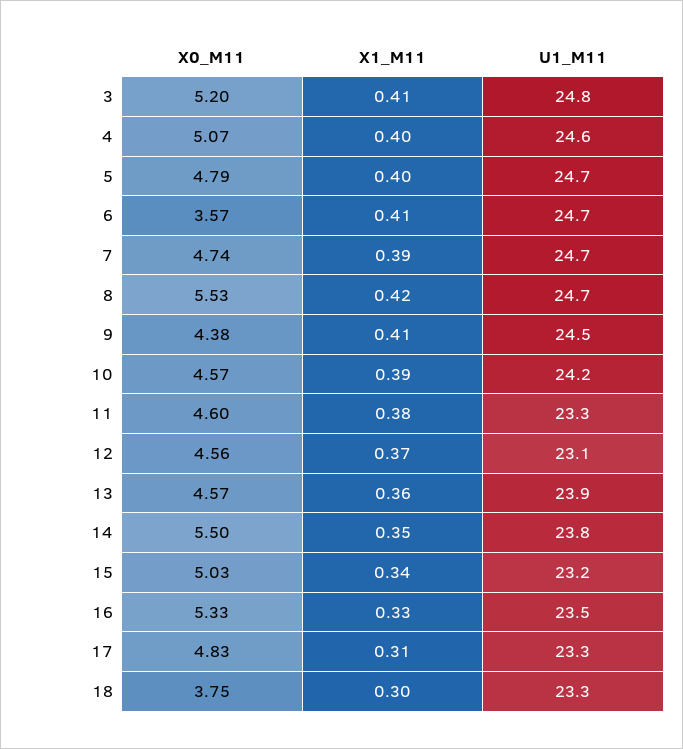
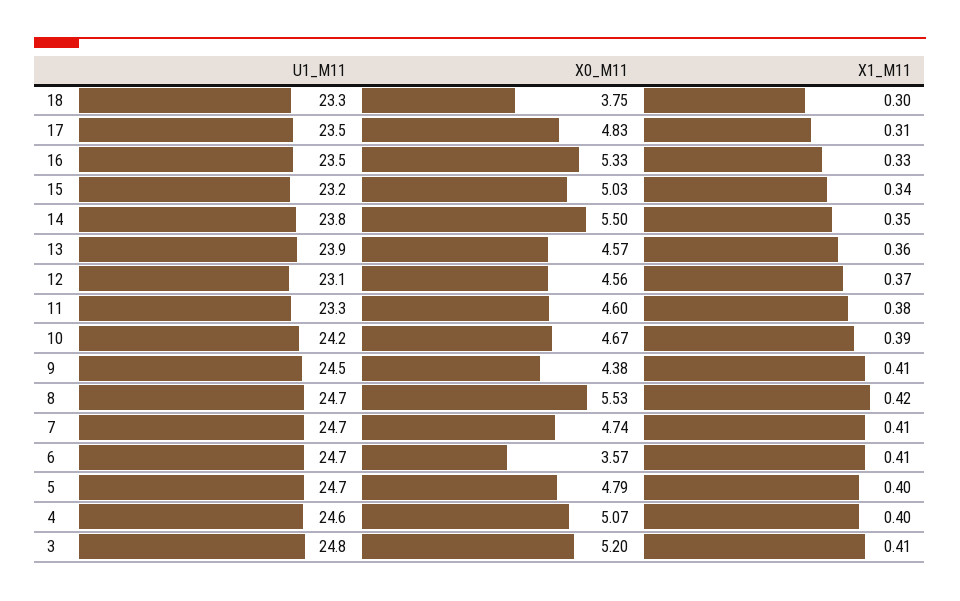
  {
    "X0_M11": {
      "3": 5.2,
      "4": 5.07,
      "5": 4.79,
      "6": 3.57,
      "7": 4.74,
      "8": 5.53,
      "9": 4.38,
-     "10": 4.57,
+     "10": 4.67,
      "11": 4.6,
      "12": 4.56,
      "13": 4.57,
      "14": 5.5,
      "15": 5.03,
      "16": 5.33,
      "17": 4.83,
      "18": 3.75
    },
    "X1_M11": {
      "3": 0.41,
      "4": 0.4,
      "5": 0.4,
      "6": 0.41,
-     "7": 0.39,
+     "7": 0.41,
      "8": 0.42,
      "9": 0.41,
      "10": 0.39,
      "11": 0.38,
      "12": 0.37,
      "13": 0.36,
      "14": 0.35,
      "15": 0.34,
      "16": 0.33,
      "17": 0.31,
      "18": 0.3
    },
    "U1_M11": {
      "3": 24.8,
      "4": 24.6,
      "5": 24.7,
      "6": 24.7,
      "7": 24.7,
      "8": 24.7,
      "9": 24.5,
      "10": 24.2,
      "11": 23.3,
      "12": 23.1,
      "13": 23.9,
      "14": 23.8,
      "15": 23.2,
      "16": 23.5,
-     "17": 23.3,
+     "17": 23.5,
      "18": 23.3
    }
  }

